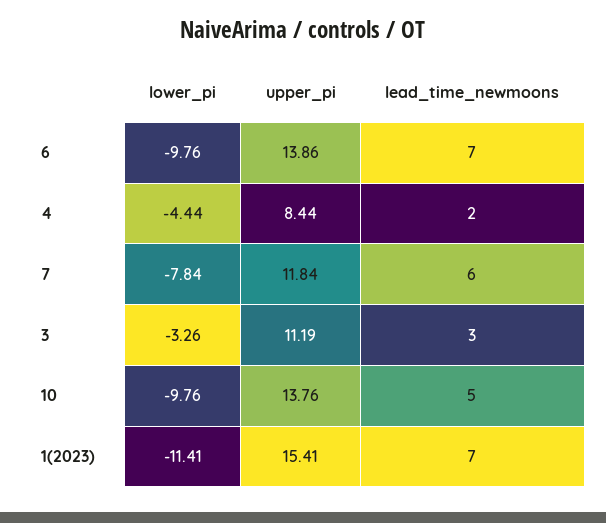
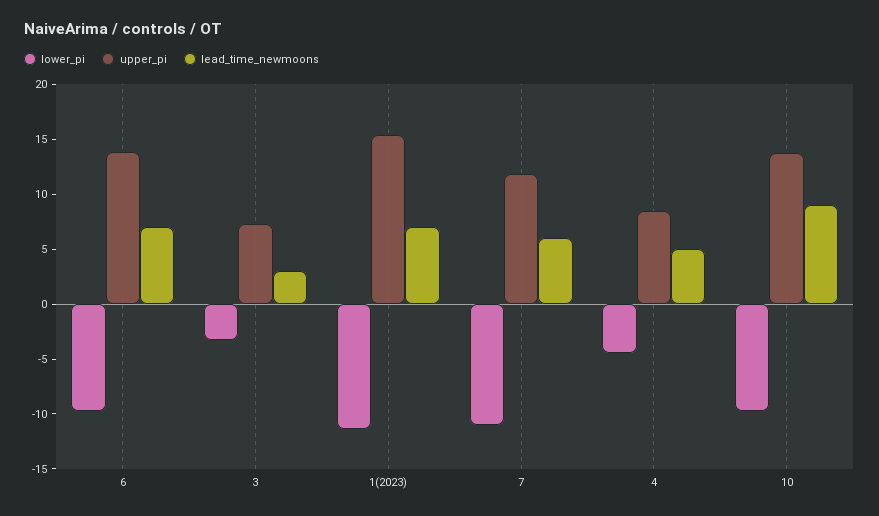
  {
    "lower_pi": {
      "6": -9.76,
      "4": -4.44,
-     "7": -7.84,
+     "7": -11,
      "3": -3.26,
      "10": -9.76,
      "1(2023)": -11.41
    },
    "upper_pi": {
      "6": 13.86,
      "4": 8.44,
      "7": 11.84,
-     "3": 11.19,
+     "3": 7,
      "10": 13.76,
      "1(2023)": 15.41
    },
    "lead_time_newmoons": {
      "6": 7,
-     "4": 2,
+     "4": 5,
      "7": 6,
      "3": 3,
-     "10": 5,
+     "10": 9,
      "1(2023)": 7
    }
  }

